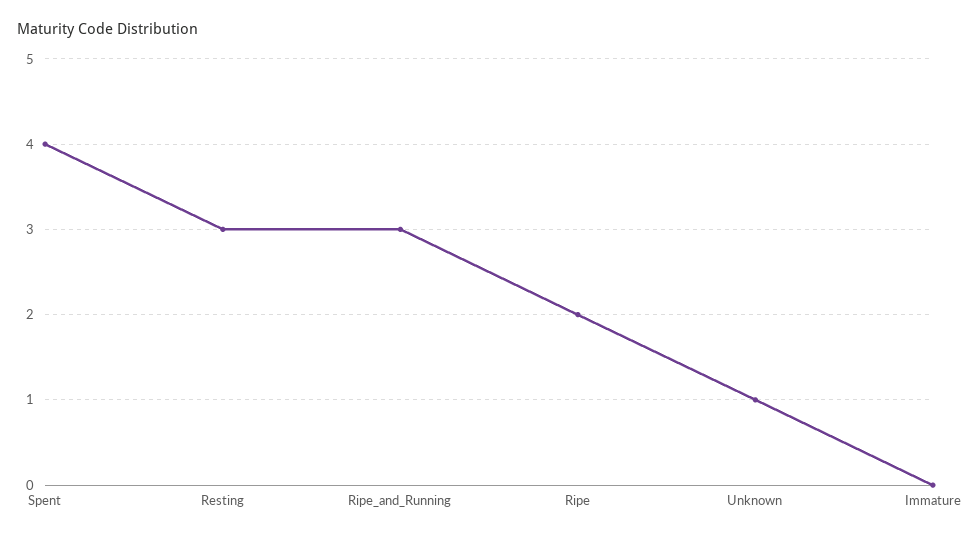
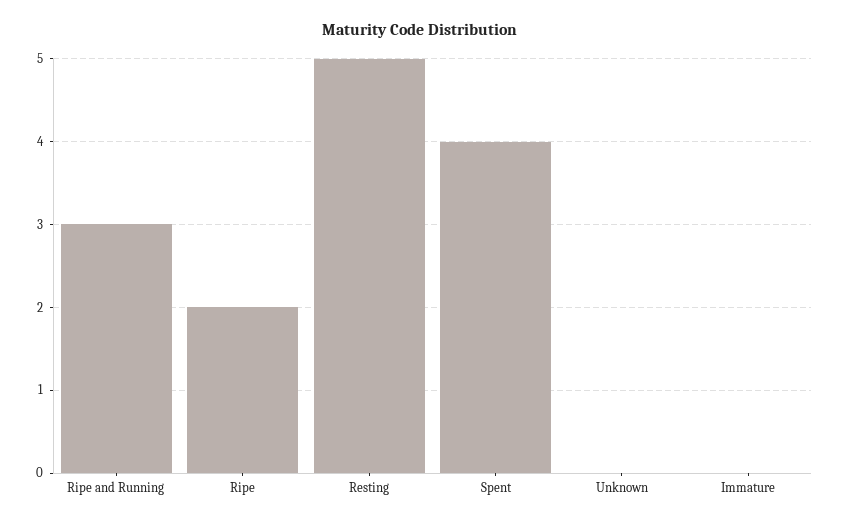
  {
    "Spent": 4,
-   "Resting": 3,
+   "Resting": 5,
    "Ripe_and_Running": 3,
    "Ripe": 2,
-   "Unknown": 1,
+   "Unknown": 0,
    "Immature": 0
  }

